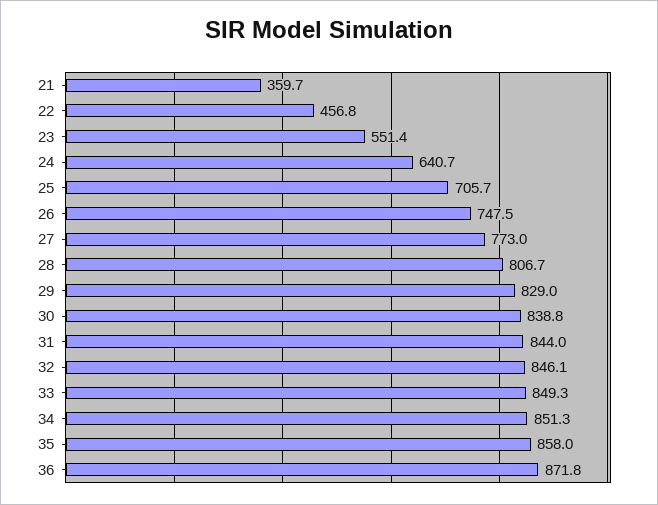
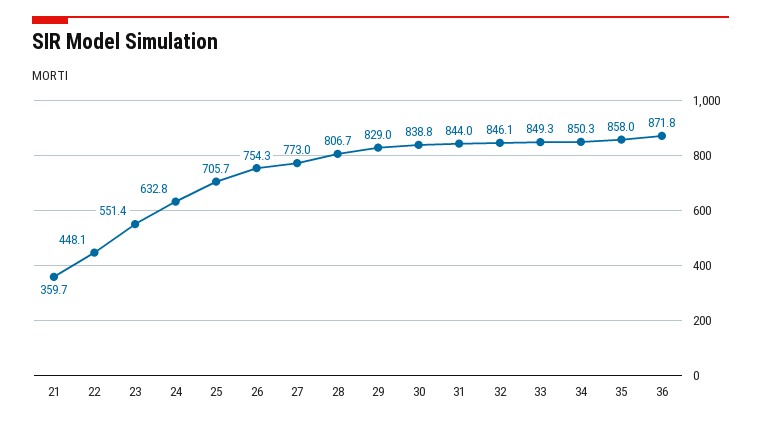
  {
    "21": 359.7,
-   "22": 456.8,
+   "22": 448.1,
    "23": 551.4,
-   "24": 640.7,
+   "24": 632.8,
    "25": 705.7,
-   "26": 747.5,
+   "26": 754.3,
    "27": 773,
    "28": 806.7,
    "29": 829,
    "30": 838.8,
    "31": 844,
    "32": 846.1,
    "33": 849.3,
-   "34": 851.3,
+   "34": 850.3,
    "35": 858,
    "36": 871.8
  }

